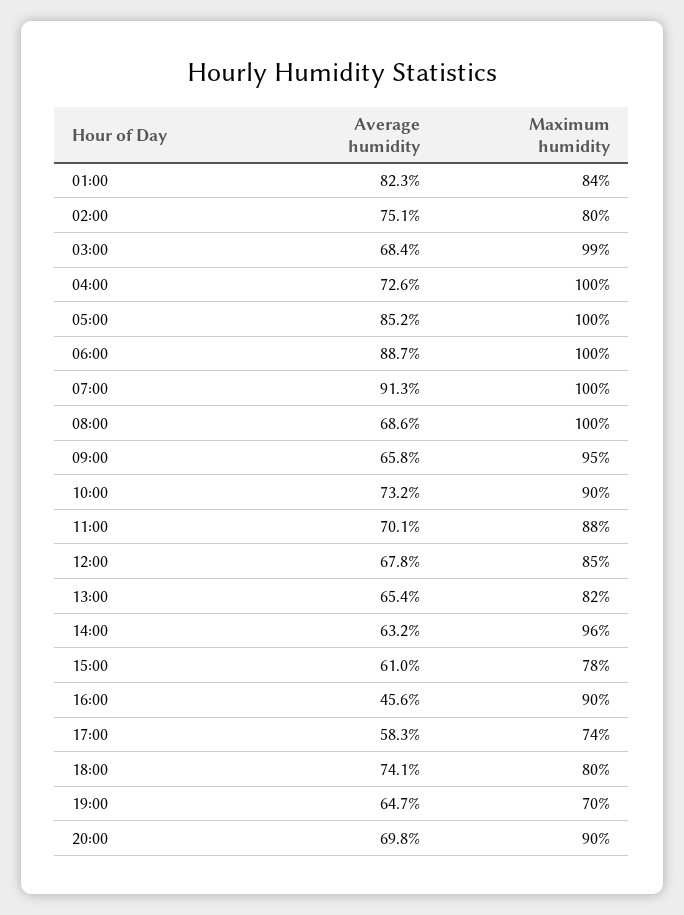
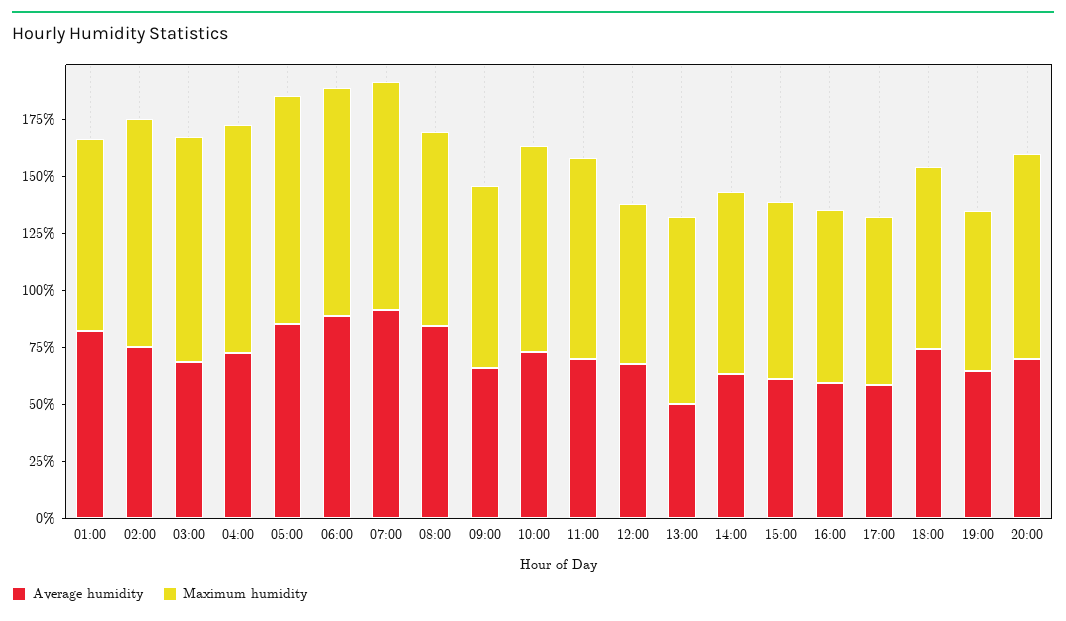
  {
    "Average humidity": {
      "01:00": 82.3,
      "02:00": 75.1,
      "03:00": 68.4,
      "04:00": 72.6,
      "05:00": 85.2,
      "06:00": 88.7,
      "07:00": 91.3,
-     "08:00": 68.6,
+     "08:00": 85,
      "09:00": 65.8,
      "10:00": 73.2,
      "11:00": 70.1,
      "12:00": 67.8,
-     "13:00": 65.4,
+     "13:00": 50,
      "14:00": 63.2,
      "15:00": 61,
-     "16:00": 45.6,
+     "16:00": 60,
      "17:00": 58.3,
      "18:00": 74.1,
      "19:00": 64.7,
      "20:00": 69.8
    },
    "Maximum humidity": {
      "01:00": 84,
-     "02:00": 80,
+     "02:00": 100,
      "03:00": 99,
      "04:00": 100,
      "05:00": 100,
      "06:00": 100,
      "07:00": 100,
-     "08:00": 100,
+     "08:00": 85,
-     "09:00": 95,
+     "09:00": 80,
      "10:00": 90,
      "11:00": 88,
-     "12:00": 85,
+     "12:00": 70,
      "13:00": 82,
-     "14:00": 96,
+     "14:00": 80,
      "15:00": 78,
-     "16:00": 90,
+     "16:00": 75,
      "17:00": 74,
      "18:00": 80,
      "19:00": 70,
      "20:00": 90
    }
  }

